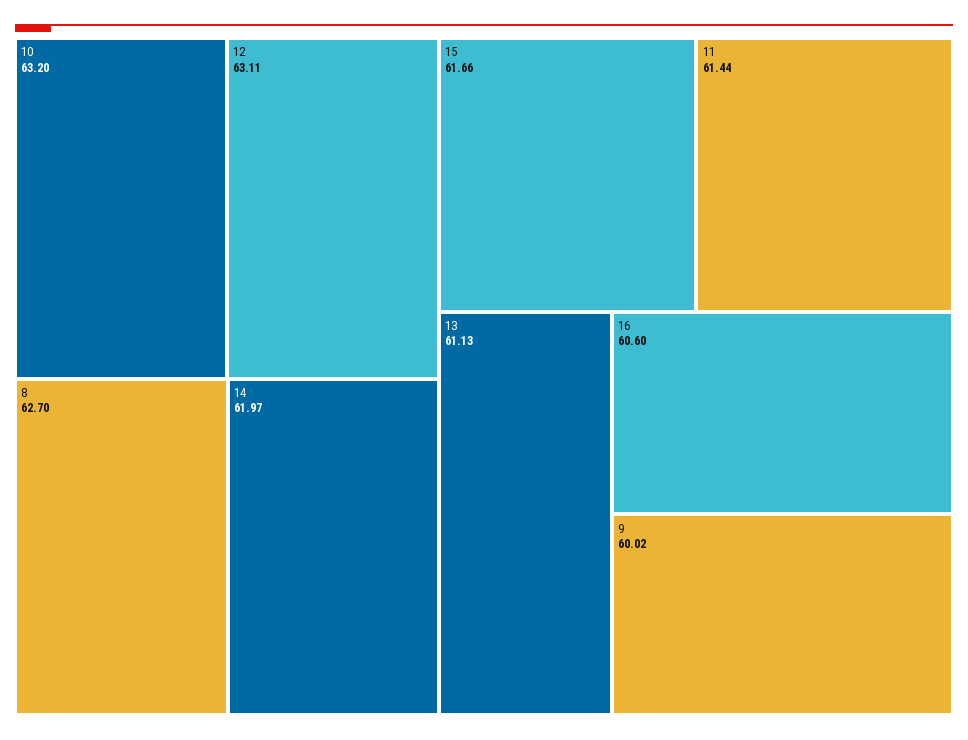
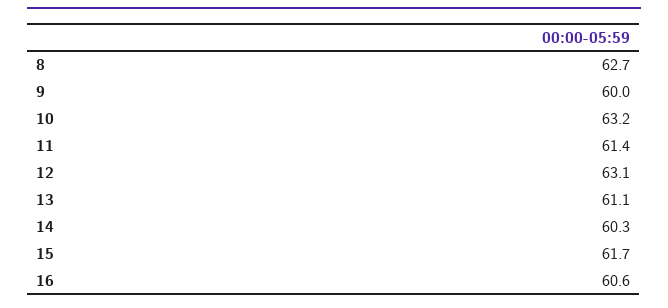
  {
    "10": 63.2,
    "12": 63.11,
    "8": 62.7,
-   "14": 61.97,
+   "14": 60.3,
    "15": 61.66,
    "11": 61.44,
    "13": 61.13,
    "16": 60.6,
    "9": 60.02
  }

